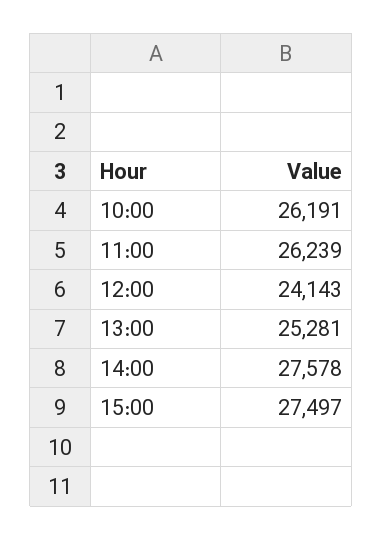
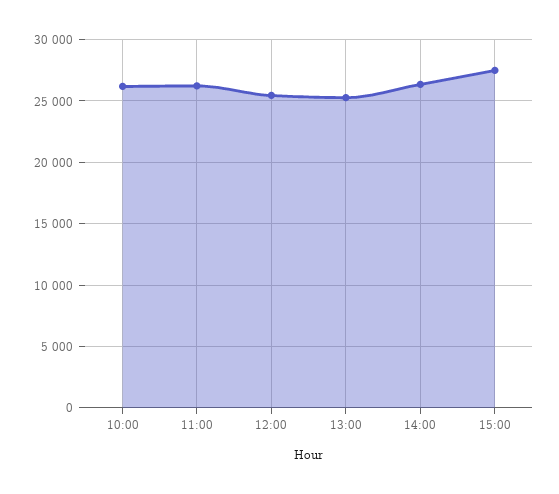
  {
    "10:00": 26191,
    "11:00": 26239,
-   "12:00": 24143,
+   "12:00": 25500,
    "13:00": 25281,
-   "14:00": 27578,
+   "14:00": 26500,
    "15:00": 27497
  }

